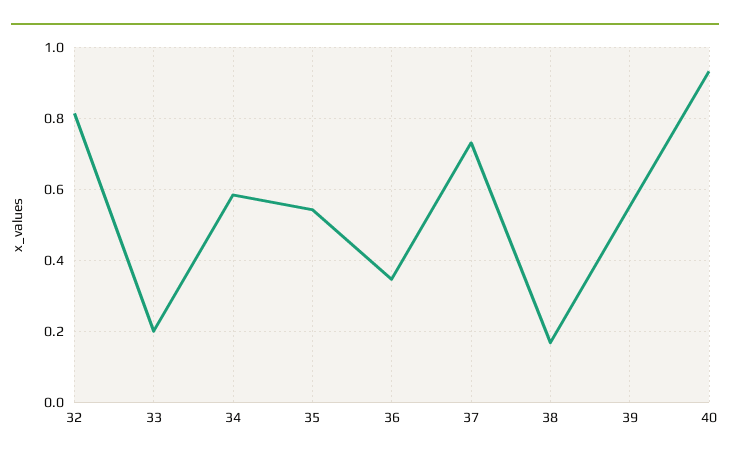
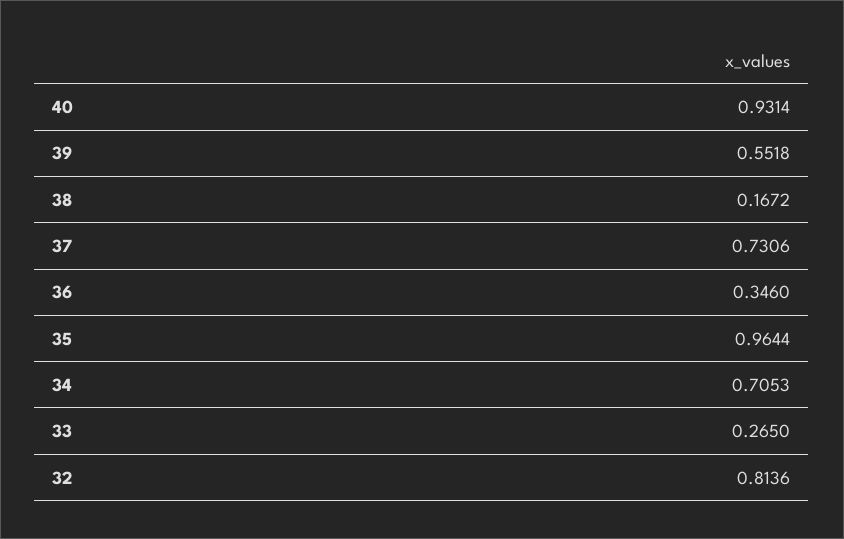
  {
    "32": 0.8136,
-   "33": 0.2,
+   "33": 0.265,
-   "34": 0.58,
+   "34": 0.7053,
-   "35": 0.54,
+   "35": 0.9644,
    "36": 0.346,
    "37": 0.7306,
    "38": 0.1672,
    "39": 0.5518,
    "40": 0.9314
  }

